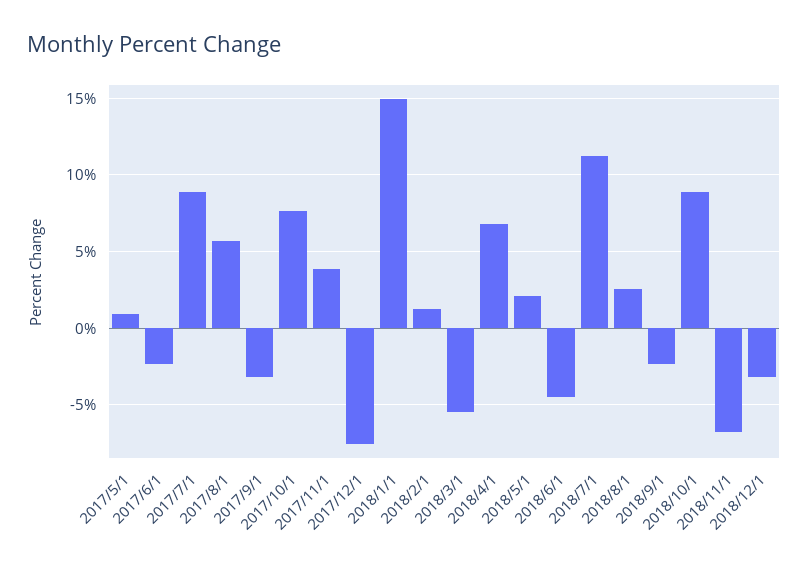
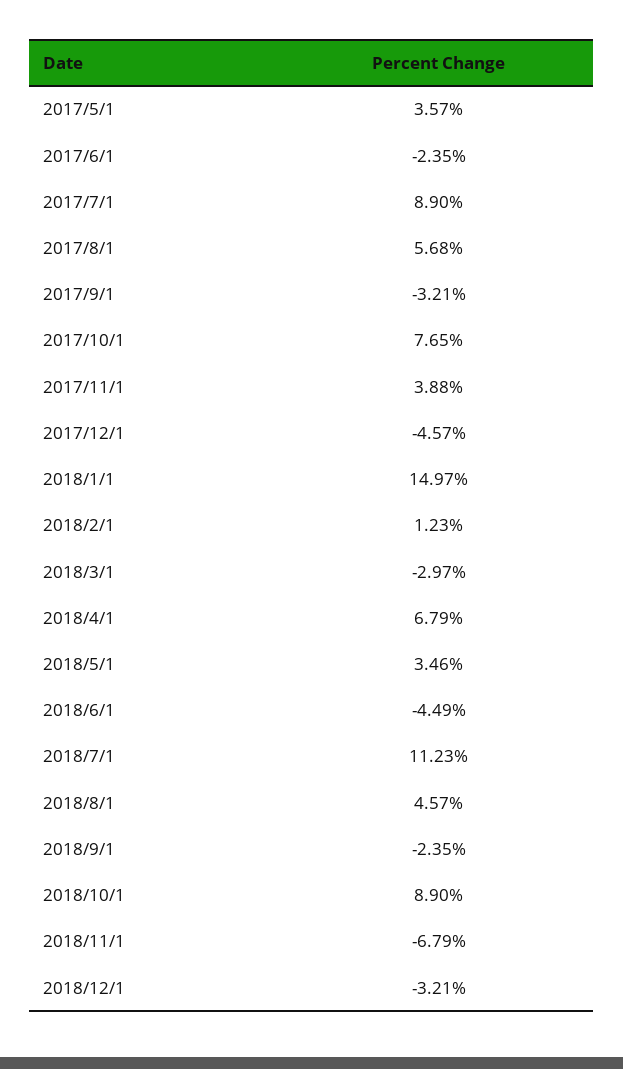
  {
-   "2017/5/1": 1,
+   "2017/5/1": 3.57,
    "2017/6/1": -2.35,
    "2017/7/1": 8.9,
    "2017/8/1": 5.68,
    "2017/9/1": -3.21,
    "2017/10/1": 7.65,
    "2017/11/1": 3.88,
-   "2017/12/1": -7.5,
+   "2017/12/1": -4.57,
    "2018/1/1": 14.97,
    "2018/2/1": 1.23,
-   "2018/3/1": -5.5,
+   "2018/3/1": -2.97,
    "2018/4/1": 6.79,
-   "2018/5/1": 2,
+   "2018/5/1": 3.46,
    "2018/6/1": -4.49,
    "2018/7/1": 11.23,
-   "2018/8/1": 2.5,
+   "2018/8/1": 4.57,
    "2018/9/1": -2.35,
    "2018/10/1": 8.9,
    "2018/11/1": -6.79,
    "2018/12/1": -3.21
  }

